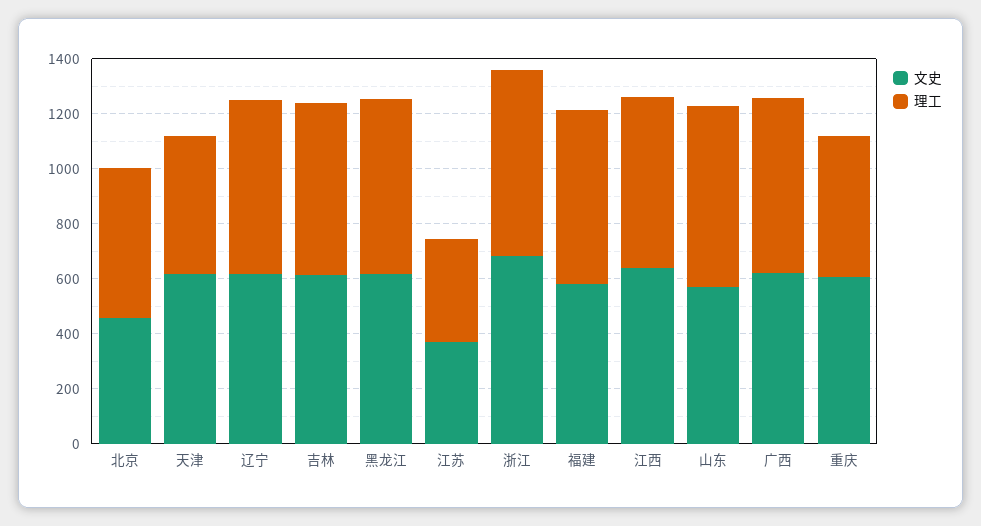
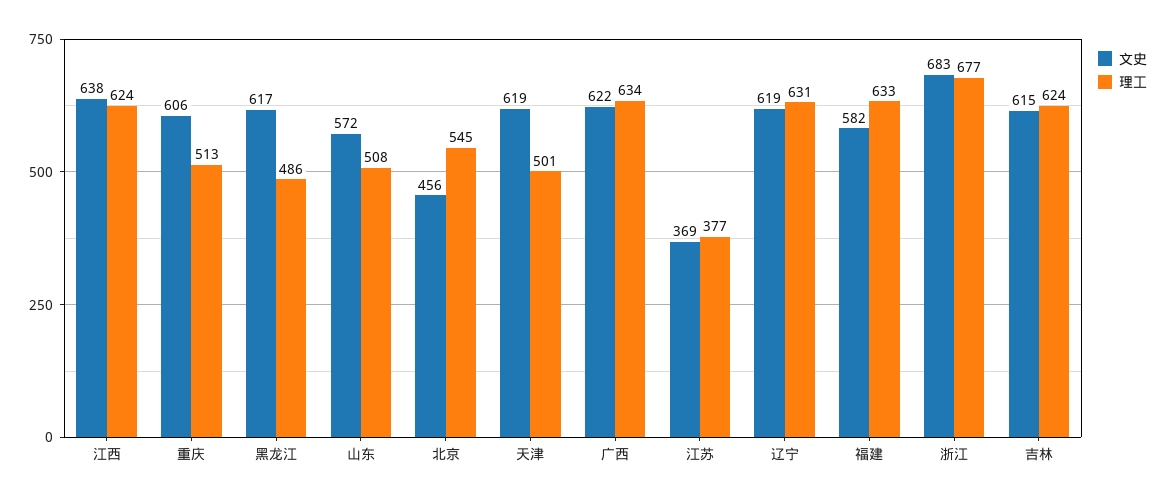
  {
    "文史": {
      "北京": 456,
      "天津": 619,
      "辽宁": 619,
      "吉林": 615,
      "黑龙江": 617,
      "江苏": 369,
      "浙江": 683,
      "福建": 582,
      "江西": 638,
      "山东": 572,
      "广西": 622,
      "重庆": 606
    },
    "理工": {
      "北京": 545,
      "天津": 501,
      "辽宁": 631,
      "吉林": 624,
-     "黑龙江": 650,
+     "黑龙江": 486,
      "江苏": 377,
      "浙江": 677,
      "福建": 633,
      "江西": 624,
-     "山东": 650,
+     "山东": 508,
      "广西": 634,
      "重庆": 513
    }
  }

